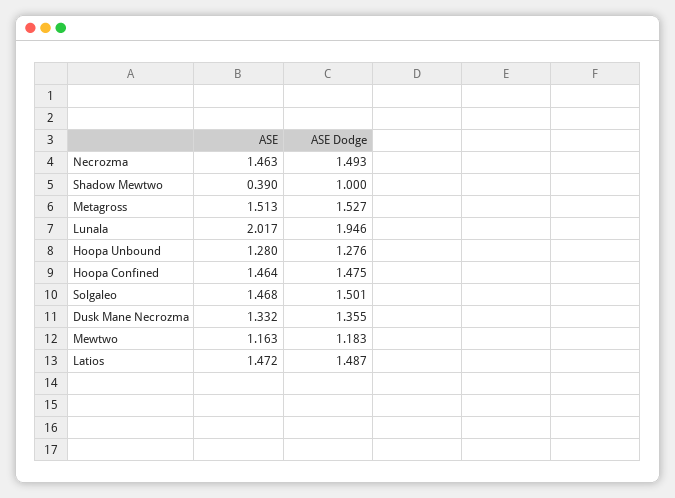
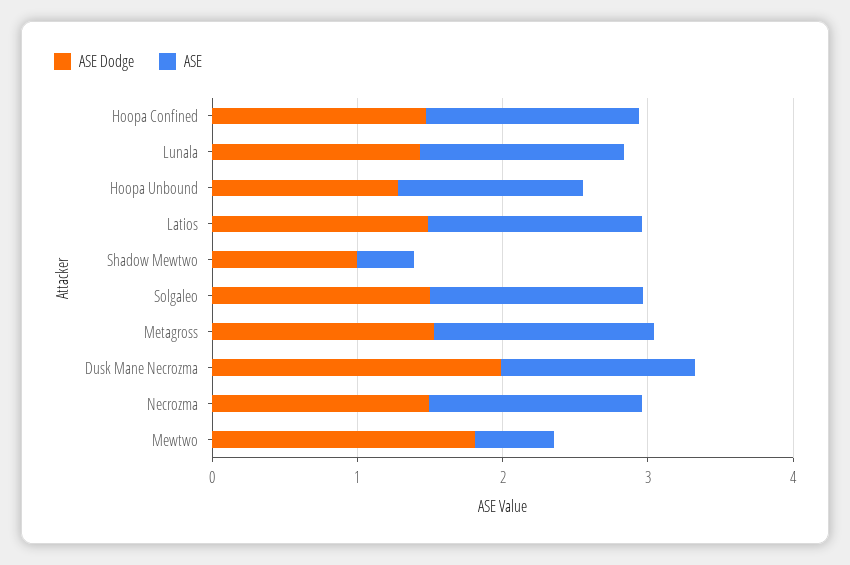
  {
    "ASE": {
      "Necrozma": 1.463,
      "Shadow Mewtwo": 0.39,
      "Metagross": 1.513,
-     "Lunala": 2.017,
+     "Lunala": 1.4,
      "Hoopa Unbound": 1.28,
      "Hoopa Confined": 1.464,
      "Solgaleo": 1.468,
      "Dusk Mane Necrozma": 1.332,
-     "Mewtwo": 1.163,
+     "Mewtwo": 0.6,
      "Latios": 1.472
    },
    "ASE Dodge": {
      "Necrozma": 1.493,
      "Shadow Mewtwo": 1,
      "Metagross": 1.527,
-     "Lunala": 1.946,
+     "Lunala": 1.4,
      "Hoopa Unbound": 1.276,
      "Hoopa Confined": 1.475,
      "Solgaleo": 1.501,
-     "Dusk Mane Necrozma": 1.355,
+     "Dusk Mane Necrozma": 2,
-     "Mewtwo": 1.183,
+     "Mewtwo": 1.8,
      "Latios": 1.487
    }
  }

